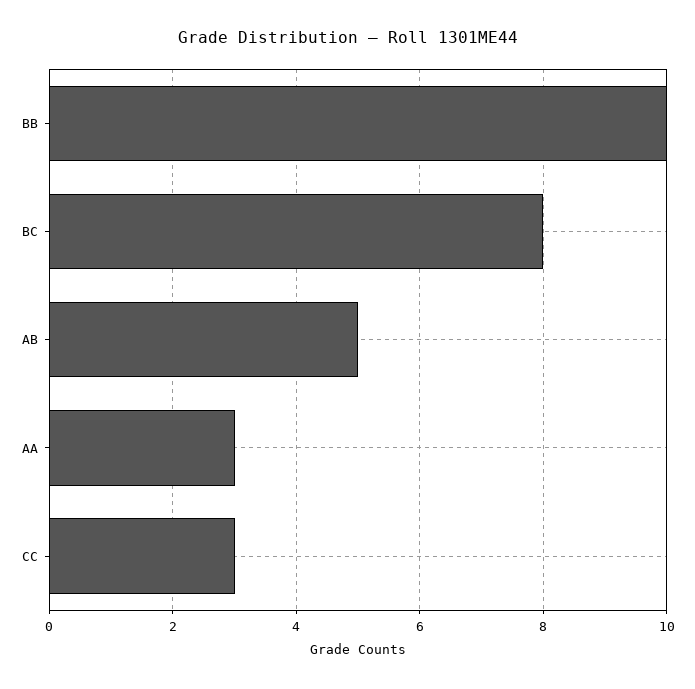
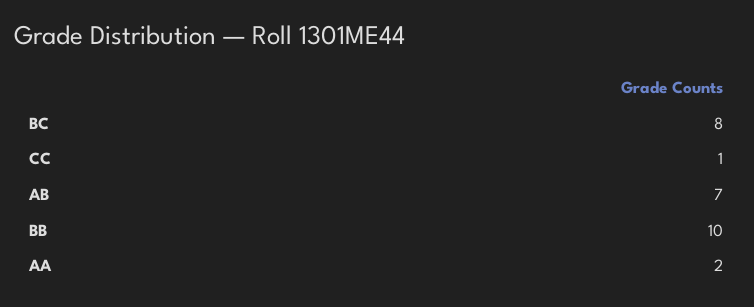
  {
    "BB": 10,
    "BC": 8,
-   "AB": 5,
+   "AB": 7,
-   "AA": 3,
+   "AA": 2,
-   "CC": 3
+   "CC": 1
  }

